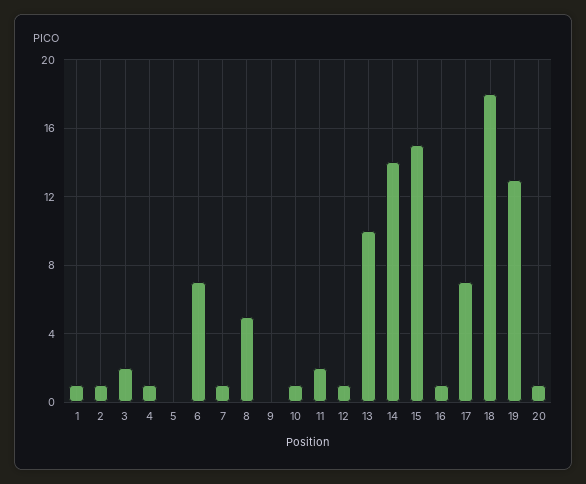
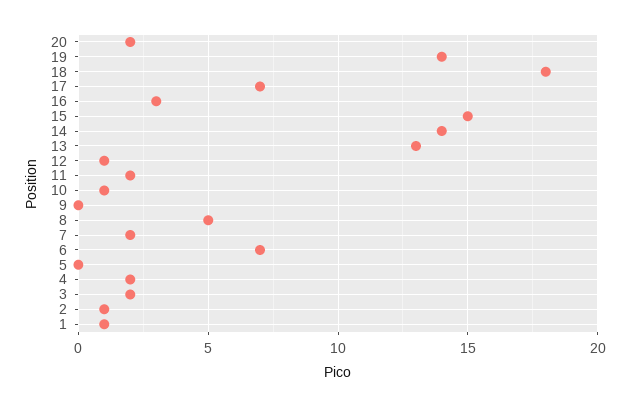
  {
    "1": 1,
    "2": 1,
    "3": 2,
-   "4": 1,
+   "4": 2,
    "5": 0,
    "6": 7,
-   "7": 1,
+   "7": 2,
    "8": 5,
    "9": 0,
    "10": 1,
    "11": 2,
    "12": 1,
-   "13": 10,
+   "13": 13,
    "14": 14,
    "15": 15,
-   "16": 1,
+   "16": 3,
    "17": 7,
    "18": 18,
-   "19": 13,
+   "19": 14,
-   "20": 1
+   "20": 2
  }

